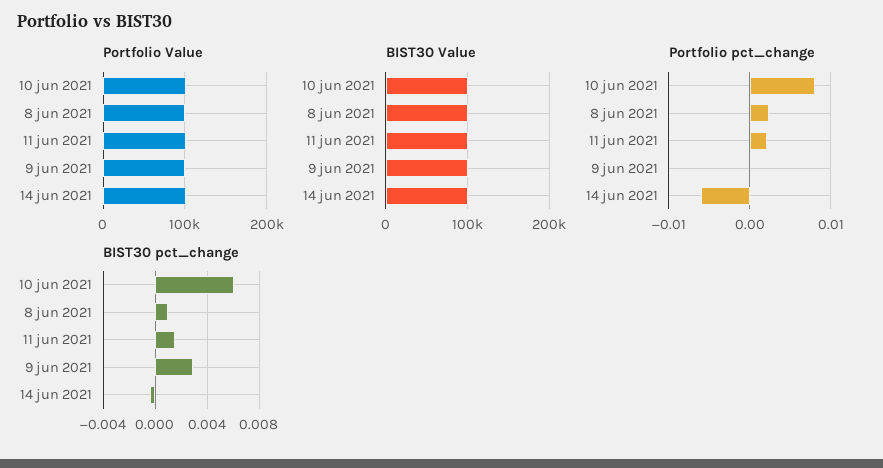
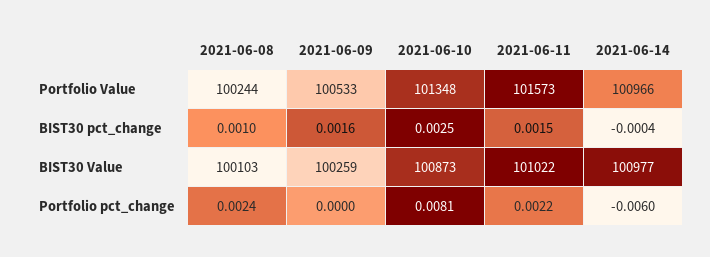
  {
    "Portfolio Value": {
      "10 jun 2021": 101348,
      "8 jun 2021": 100244,
      "11 jun 2021": 101573,
      "9 jun 2021": 100533,
      "14 jun 2021": 100966
    },
    "BIST30 Value": {
      "10 jun 2021": 100873,
      "8 jun 2021": 100103,
      "11 jun 2021": 101022,
      "9 jun 2021": 100259,
      "14 jun 2021": 100977
    },
    "Portfolio pct_change": {
      "10 jun 2021": 0.0081,
      "8 jun 2021": 0.0024,
      "11 jun 2021": 0.0022,
      "9 jun 2021": 0,
      "14 jun 2021": -0.006
    },
    "BIST30 pct_change": {
-     "10 jun 2021": 0.006,
+     "10 jun 2021": 0.0025,
      "8 jun 2021": 0.001,
      "11 jun 2021": 0.0015,
-     "9 jun 2021": 0.003,
+     "9 jun 2021": 0.0016,
      "14 jun 2021": -0.0004
    }
  }

